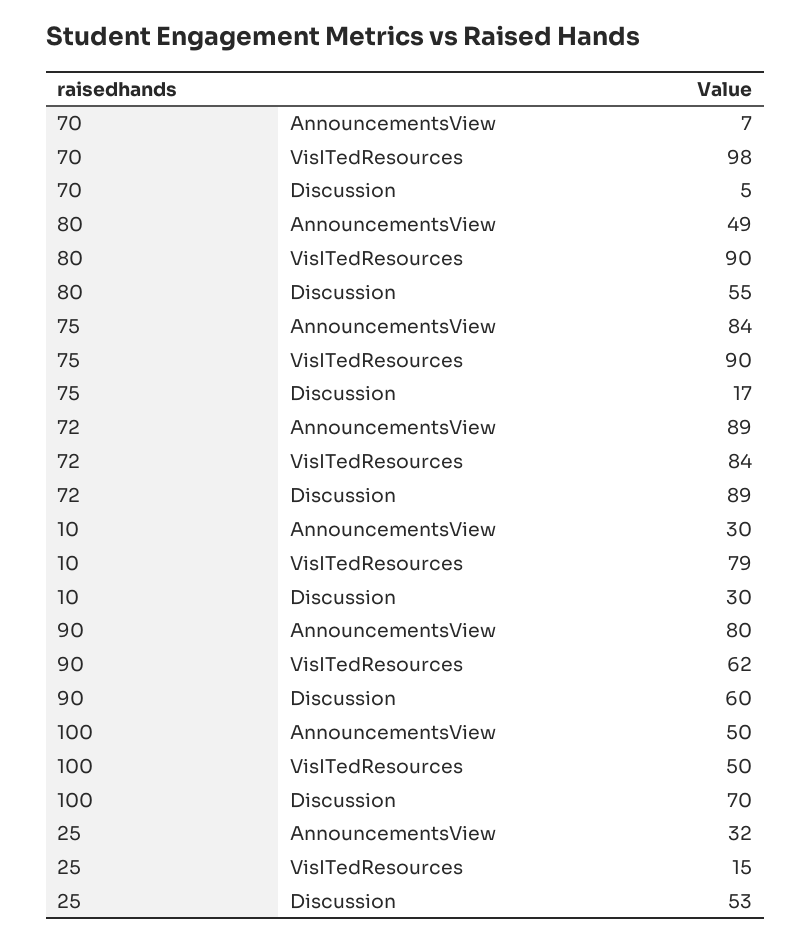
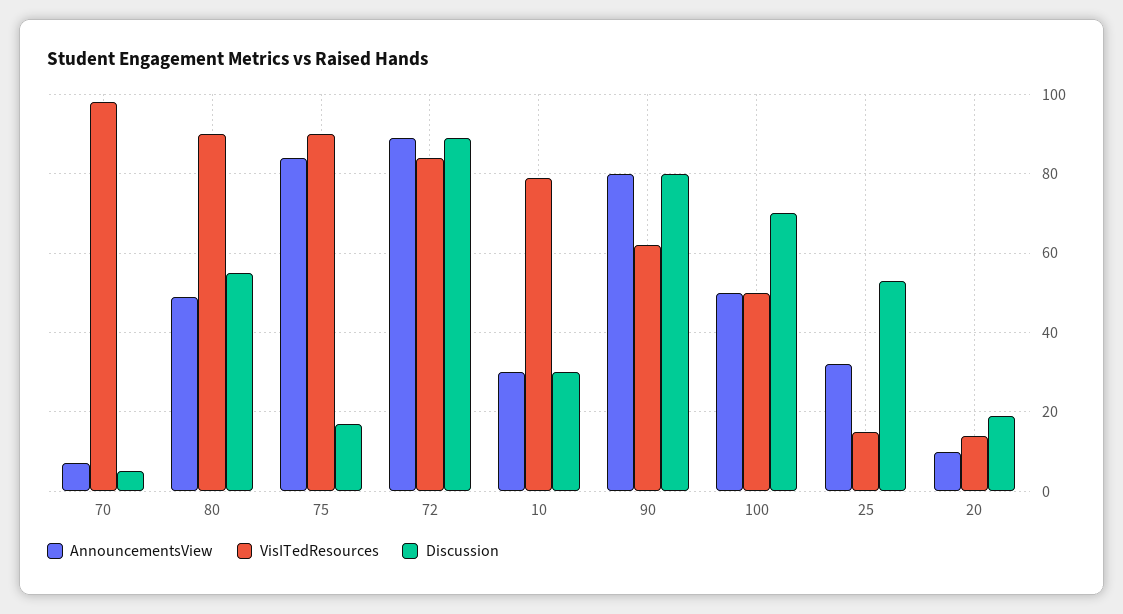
  {
    "AnnouncementsView": {
      "70": 7,
      "80": 49,
      "75": 84,
      "72": 89,
      "10": 30,
      "90": 80,
      "100": 50,
-     "25": 32
+     "25": 32,
+     "20": 10
    },
    "VisITedResources": {
      "70": 98,
      "80": 90,
      "75": 90,
      "72": 84,
      "10": 79,
      "90": 62,
      "100": 50,
-     "25": 15
+     "25": 15,
+     "20": 15
    },
    "Discussion": {
      "70": 5,
      "80": 55,
      "75": 17,
      "72": 89,
      "10": 30,
-     "90": 60,
+     "90": 80,
      "100": 70,
-     "25": 53
+     "25": 53,
+     "20": 20
    }
  }

